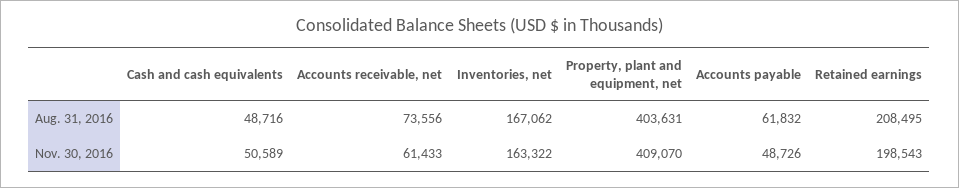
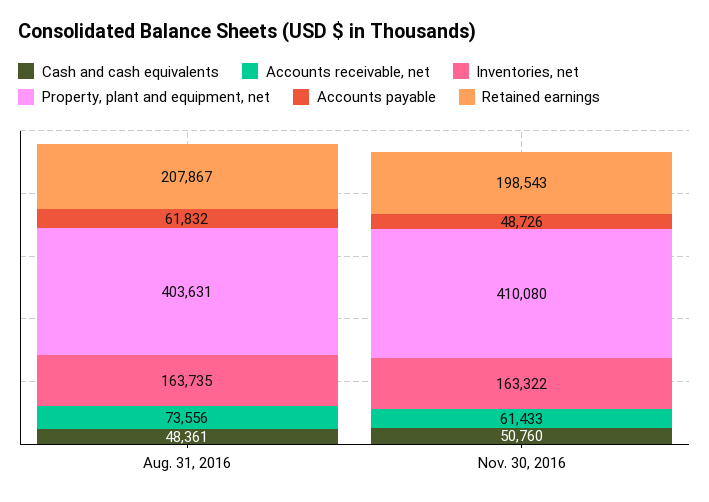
  {
    "Cash and cash equivalents": {
-     "Aug. 31, 2016": 48716,
+     "Aug. 31, 2016": 48361,
-     "Nov. 30, 2016": 50589
+     "Nov. 30, 2016": 50760
    },
    "Accounts receivable, net": {
      "Aug. 31, 2016": 73556,
      "Nov. 30, 2016": 61433
    },
    "Inventories, net": {
-     "Aug. 31, 2016": 167062,
+     "Aug. 31, 2016": 163735,
      "Nov. 30, 2016": 163322
    },
    "Property, plant and equipment, net": {
      "Aug. 31, 2016": 403631,
-     "Nov. 30, 2016": 409070
+     "Nov. 30, 2016": 410080
    },
    "Accounts payable": {
      "Aug. 31, 2016": 61832,
      "Nov. 30, 2016": 48726
    },
    "Retained earnings": {
-     "Aug. 31, 2016": 208495,
+     "Aug. 31, 2016": 207867,
      "Nov. 30, 2016": 198543
    }
  }

